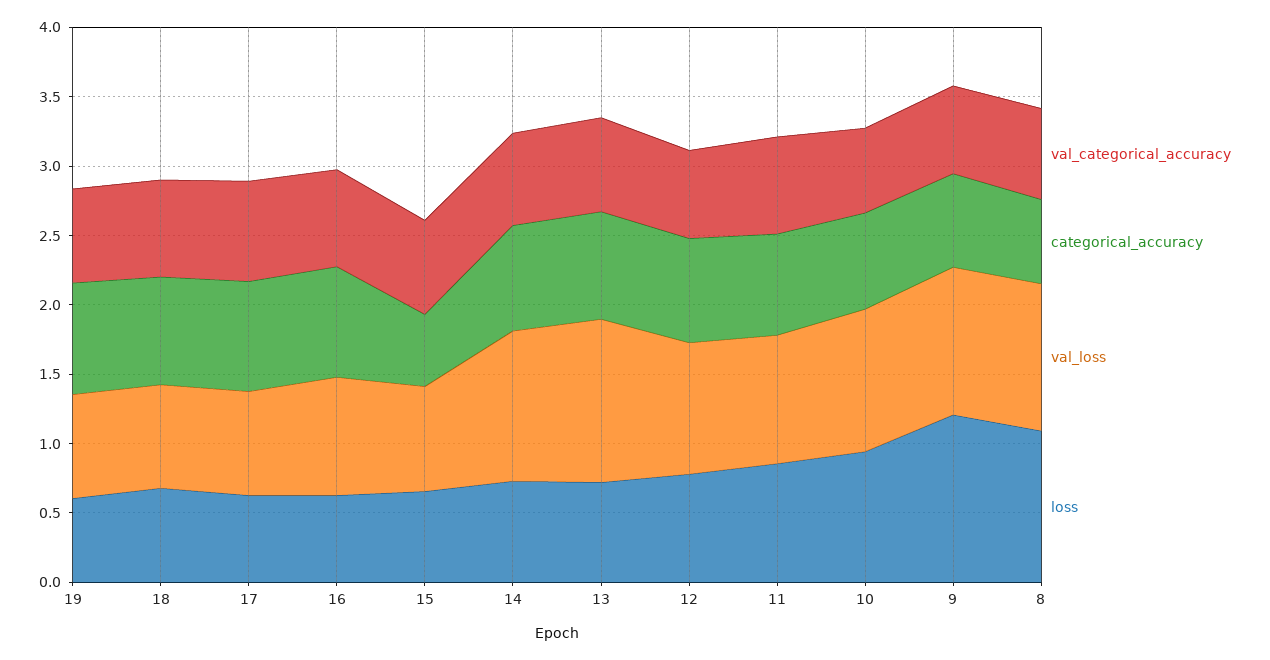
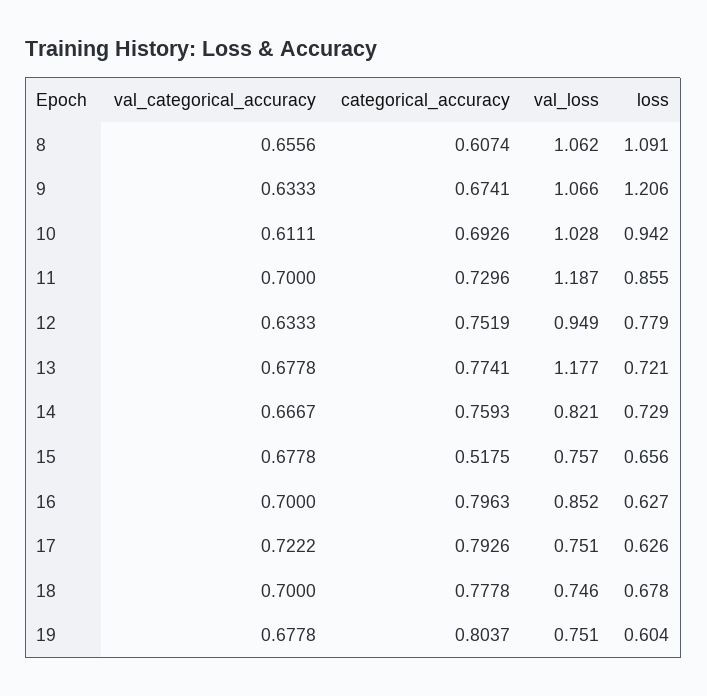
  {
    "val_categorical_accuracy": {
      "19": 0.6778,
      "18": 0.7,
      "17": 0.7222,
      "16": 0.7,
      "15": 0.6778,
      "14": 0.6667,
      "13": 0.6778,
      "12": 0.6333,
      "11": 0.7,
      "10": 0.6111,
      "9": 0.6333,
      "8": 0.6556
    },
    "categorical_accuracy": {
      "19": 0.8037,
      "18": 0.7778,
      "17": 0.7926,
      "16": 0.7963,
      "15": 0.5175,
      "14": 0.7593,
      "13": 0.7741,
      "12": 0.7519,
      "11": 0.7296,
      "10": 0.6926,
      "9": 0.6741,
      "8": 0.6074
    },
    "val_loss": {
      "19": 0.751,
      "18": 0.746,
      "17": 0.751,
      "16": 0.852,
      "15": 0.757,
-     "14": 1.1,
+     "14": 0.821,
      "13": 1.177,
      "12": 0.949,
-     "11": 0.9,
+     "11": 1.187,
      "10": 1.028,
      "9": 1.066,
      "8": 1.062
    },
    "loss": {
      "19": 0.604,
      "18": 0.678,
      "17": 0.626,
      "16": 0.627,
      "15": 0.656,
      "14": 0.729,
      "13": 0.721,
      "12": 0.779,
      "11": 0.855,
      "10": 0.942,
      "9": 1.206,
      "8": 1.091
    }
  }

